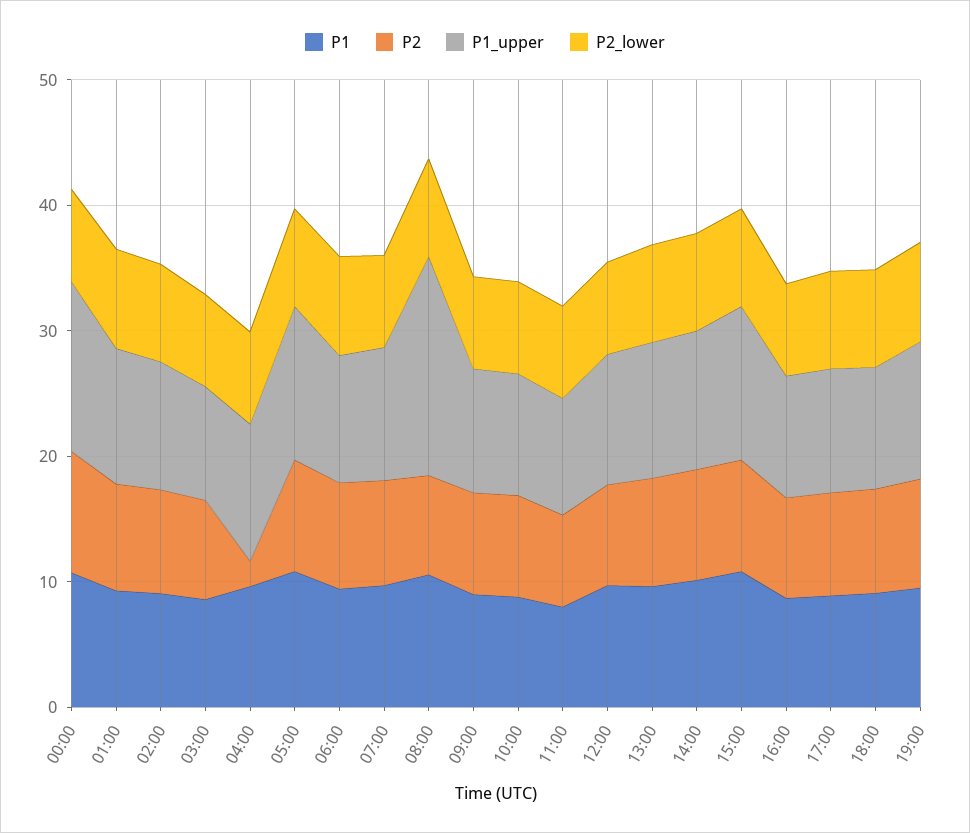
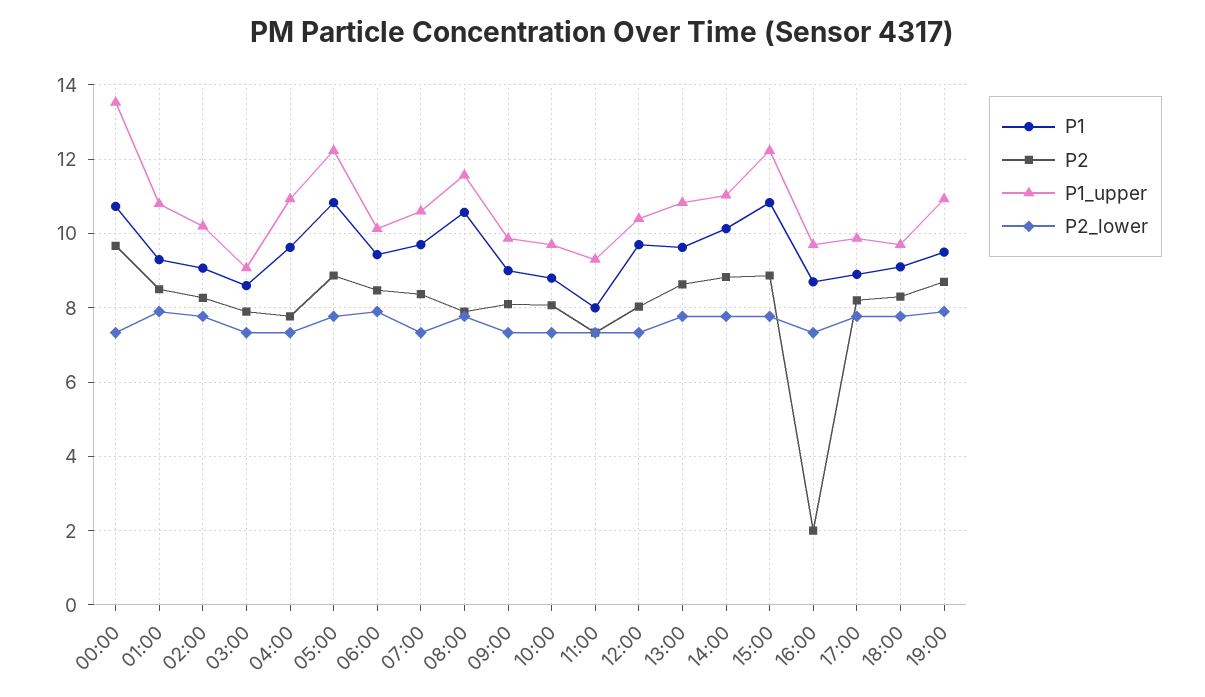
  {
    "P1": {
      "00:00": 10.8,
      "01:00": 9.4,
      "02:00": 9,
      "03:00": 8.6,
      "04:00": 9.6,
      "05:00": 10.8,
      "06:00": 9.4,
      "07:00": 9.8,
      "08:00": 10.6,
      "09:00": 9,
      "10:00": 8.8,
      "11:00": 8,
      "12:00": 9.8,
      "13:00": 9.6,
      "14:00": 10.2,
      "15:00": 10.8,
      "16:00": 8.8,
      "17:00": 9,
      "18:00": 9.2,
      "19:00": 9.6
    },
    "P2": {
      "00:00": 9.6,
      "01:00": 8.6,
      "02:00": 8.2,
      "03:00": 8,
-     "04:00": 2,
+     "04:00": 7.8,
      "05:00": 8.8,
      "06:00": 8.4,
      "07:00": 8.4,
      "08:00": 8,
      "09:00": 8.2,
      "10:00": 8,
      "11:00": 7.4,
      "12:00": 8,
      "13:00": 8.6,
      "14:00": 8.8,
      "15:00": 8.8,
-     "16:00": 8,
+     "16:00": 2,
      "17:00": 8.2,
      "18:00": 8.4,
      "19:00": 8.8
    },
    "P1_upper": {
      "00:00": 13.6,
      "01:00": 10.8,
      "02:00": 10.2,
      "03:00": 9,
      "04:00": 11,
      "05:00": 12.2,
      "06:00": 10.2,
      "07:00": 10.6,
-     "08:00": 18,
+     "08:00": 11.6,
      "09:00": 9.8,
      "10:00": 9.8,
      "11:00": 9.4,
      "12:00": 10.4,
      "13:00": 10.8,
      "14:00": 11,
      "15:00": 12.2,
      "16:00": 9.8,
      "17:00": 9.8,
      "18:00": 9.8,
      "19:00": 11
    },
    "P2_lower": {
      "00:00": 7.4,
      "01:00": 8,
      "02:00": 7.8,
      "03:00": 7.4,
      "04:00": 7.4,
      "05:00": 7.8,
      "06:00": 8,
      "07:00": 7.4,
      "08:00": 7.8,
      "09:00": 7.4,
      "10:00": 7.4,
      "11:00": 7.4,
      "12:00": 7.4,
      "13:00": 7.8,
      "14:00": 7.8,
      "15:00": 7.8,
      "16:00": 7.4,
      "17:00": 7.8,
      "18:00": 7.8,
      "19:00": 8
    }
  }

